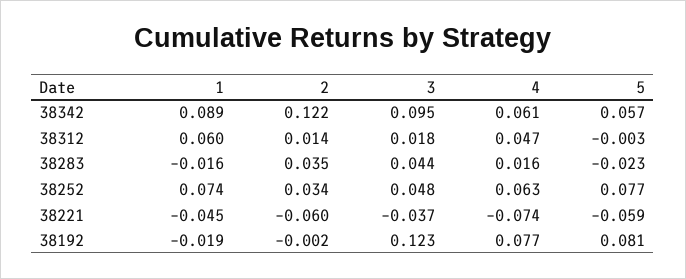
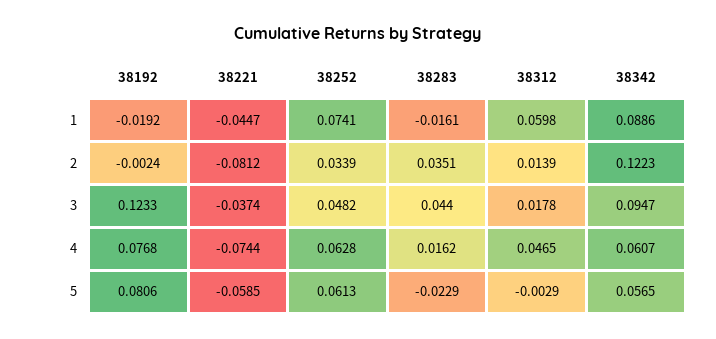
  {
    "1": {
      "38342": 0.0886,
      "38312": 0.0598,
      "38283": -0.0161,
      "38252": 0.0741,
      "38221": -0.0447,
      "38192": -0.0192
    },
    "2": {
      "38342": 0.1223,
      "38312": 0.0139,
      "38283": 0.0351,
      "38252": 0.0339,
-     "38221": -0.06,
+     "38221": -0.0812,
      "38192": -0.0024
    },
    "3": {
      "38342": 0.0947,
      "38312": 0.0178,
      "38283": 0.044,
      "38252": 0.0482,
      "38221": -0.0374,
      "38192": 0.1233
    },
    "4": {
      "38342": 0.0607,
      "38312": 0.0465,
      "38283": 0.0162,
      "38252": 0.0628,
      "38221": -0.0744,
      "38192": 0.0768
    },
    "5": {
      "38342": 0.0565,
      "38312": -0.0029,
      "38283": -0.0229,
-     "38252": 0.077,
+     "38252": 0.0613,
      "38221": -0.0585,
      "38192": 0.0806
    }
  }

